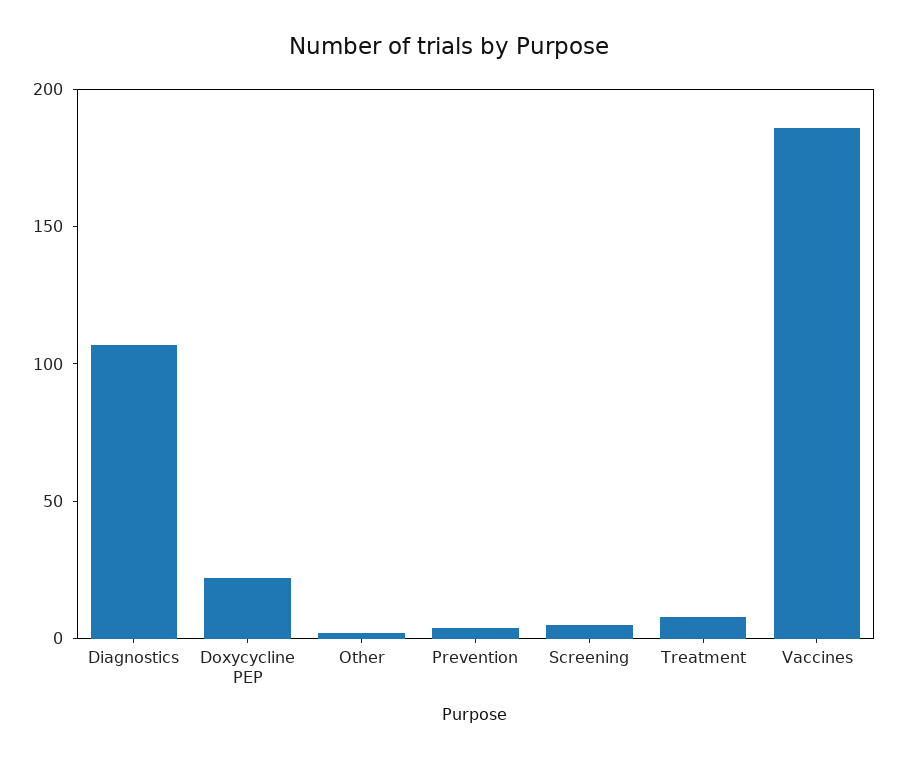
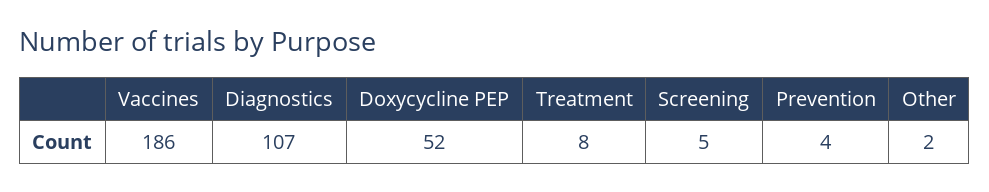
  {
    "Diagnostics": 107,
-   "Doxycycline PEP": 20,
+   "Doxycycline PEP": 52,
    "Other": 2,
    "Prevention": 4,
    "Screening": 5,
    "Treatment": 8,
    "Vaccines": 186
  }

